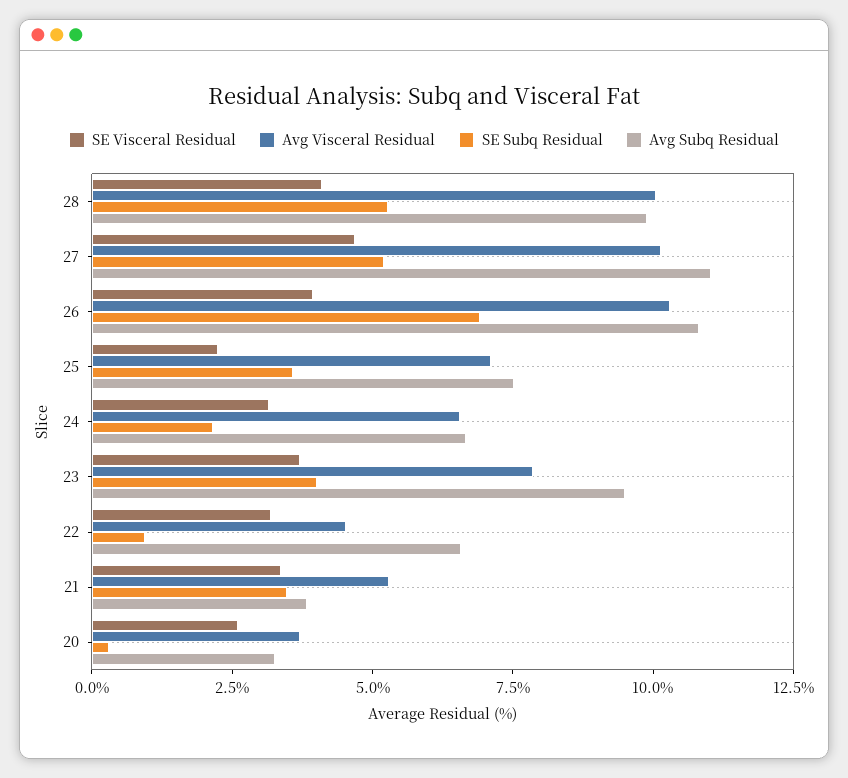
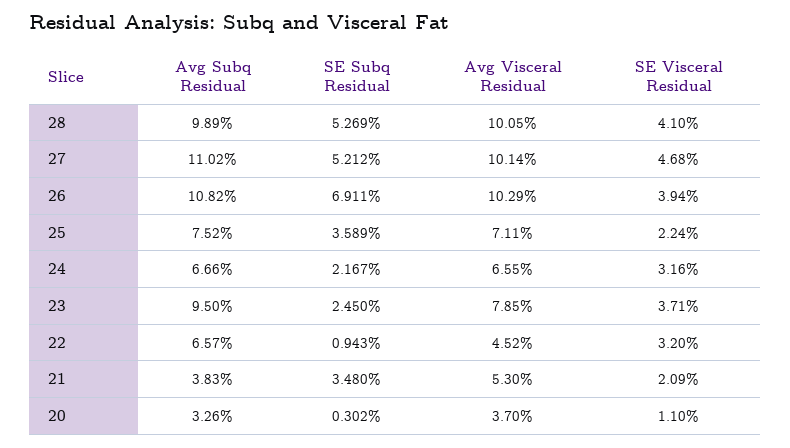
  {
    "SE Visceral Residual": {
      "28": 4.1,
      "27": 4.68,
      "26": 3.94,
      "25": 2.24,
      "24": 3.16,
      "23": 3.71,
      "22": 3.2,
-     "21": 3.5,
+     "21": 2.09,
-     "20": 2.5
+     "20": 1.1
    },
    "Avg Visceral Residual": {
      "28": 10.05,
      "27": 10.14,
      "26": 10.29,
      "25": 7.11,
      "24": 6.55,
      "23": 7.85,
      "22": 4.52,
      "21": 5.3,
      "20": 3.7
    },
    "SE Subq Residual": {
      "28": 5.269,
      "27": 5.212,
      "26": 6.911,
      "25": 3.589,
      "24": 2.167,
-     "23": 4,
+     "23": 2.45,
      "22": 0.943,
      "21": 3.48,
      "20": 0.302
    },
    "Avg Subq Residual": {
      "28": 9.89,
      "27": 11.02,
      "26": 10.82,
      "25": 7.52,
      "24": 6.66,
      "23": 9.5,
      "22": 6.57,
      "21": 3.83,
      "20": 3.26
    }
  }

